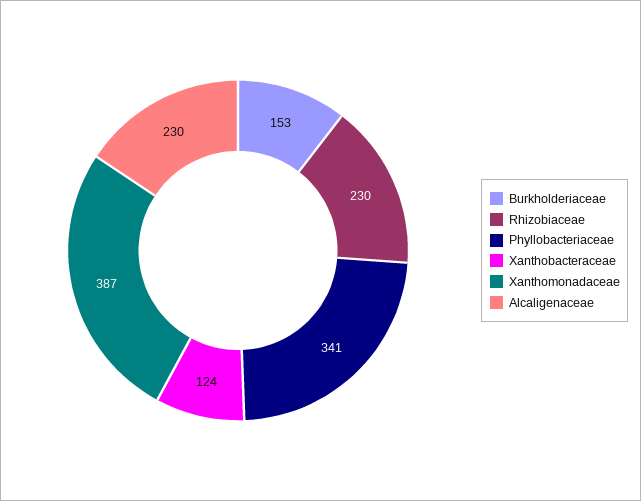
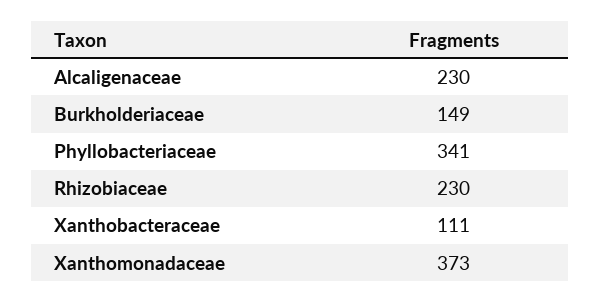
  {
-   "Burkholderiaceae": 153,
+   "Burkholderiaceae": 149,
    "Rhizobiaceae": 230,
    "Phyllobacteriaceae": 341,
-   "Xanthobacteraceae": 124,
+   "Xanthobacteraceae": 111,
-   "Xanthomonadaceae": 387,
+   "Xanthomonadaceae": 373,
    "Alcaligenaceae": 230
  }

